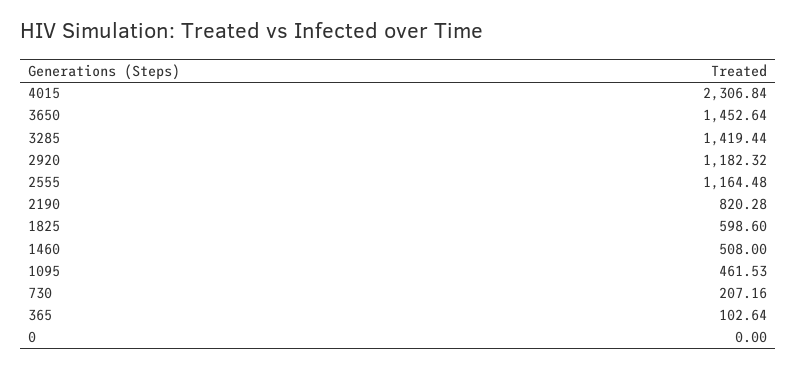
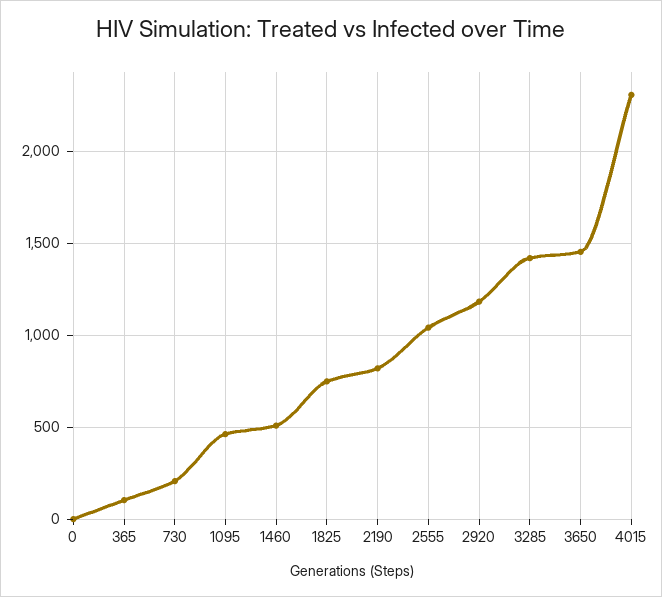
  {
    "4015": 2306.84,
    "3650": 1452.64,
    "3285": 1419.44,
    "2920": 1182.32,
-   "2555": 1164.48,
+   "2555": 1050,
    "2190": 820.28,
-   "1825": 598.6,
+   "1825": 750,
    "1460": 508,
    "1095": 461.53,
    "730": 207.16,
    "365": 102.64,
    "0": 0
  }

